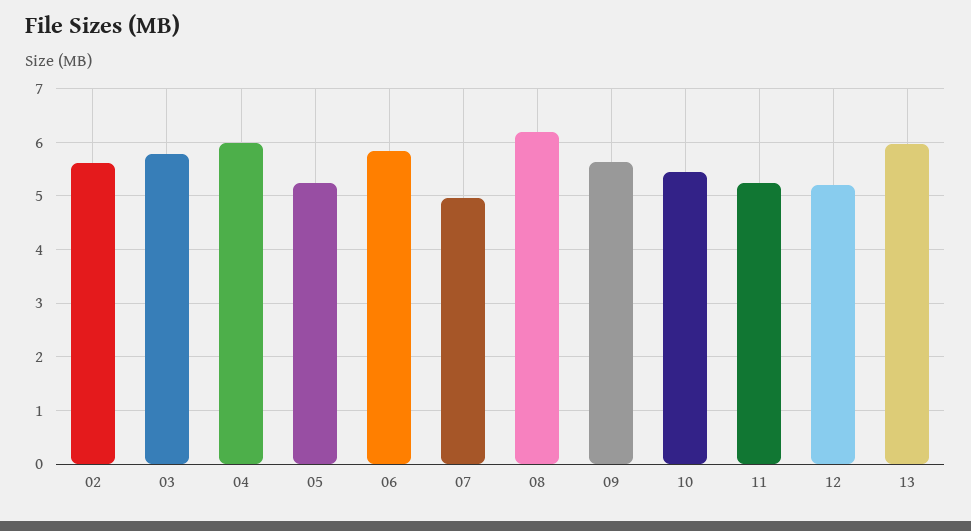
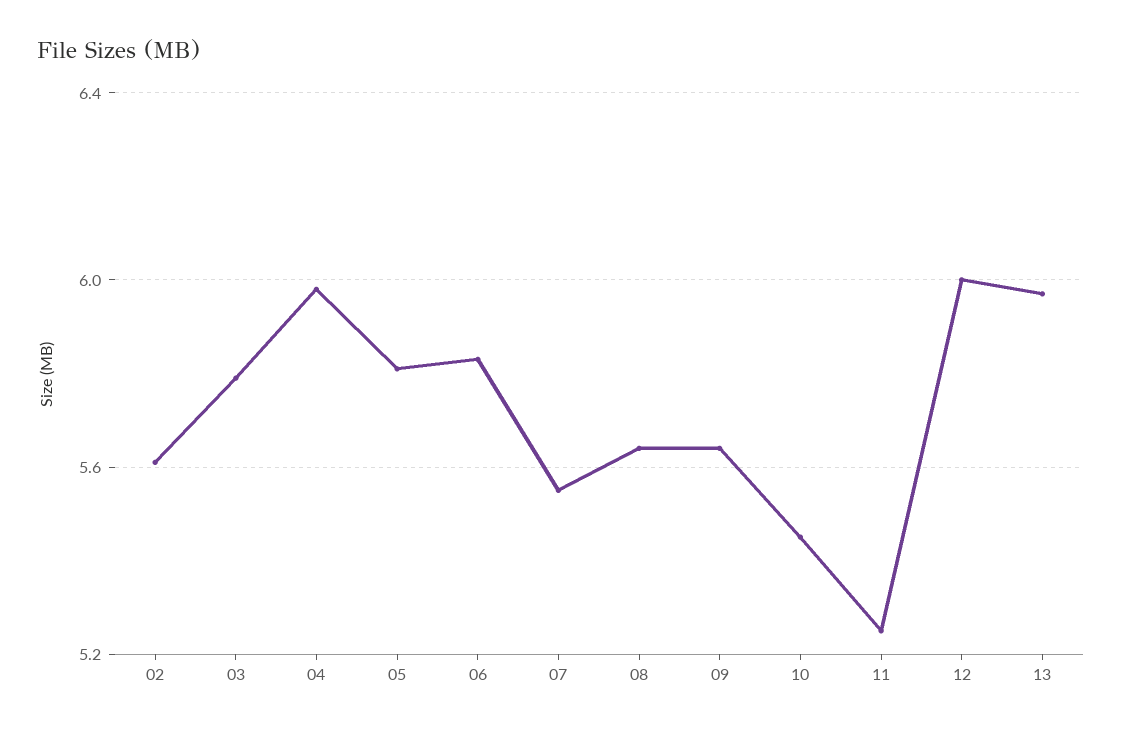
  {
    "02": 5.6,
    "03": 5.8,
    "04": 6,
-   "05": 5.2,
+   "05": 5.8,
    "06": 5.85,
-   "07": 5,
+   "07": 5.55,
-   "08": 6.2,
+   "08": 5.65,
    "09": 5.65,
    "10": 5.45,
    "11": 5.25,
-   "12": 5.2,
+   "12": 6,
    "13": 5.95
  }

